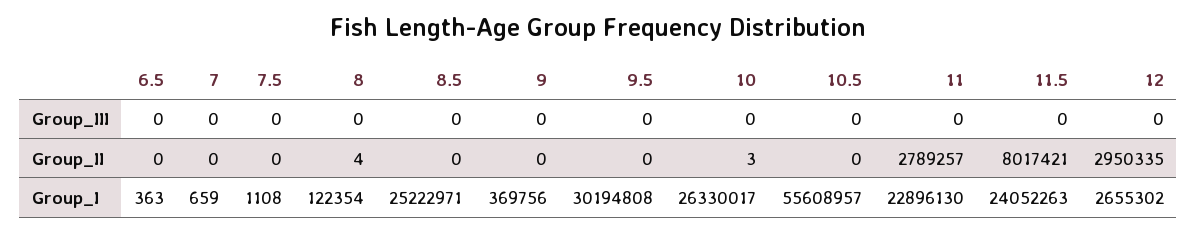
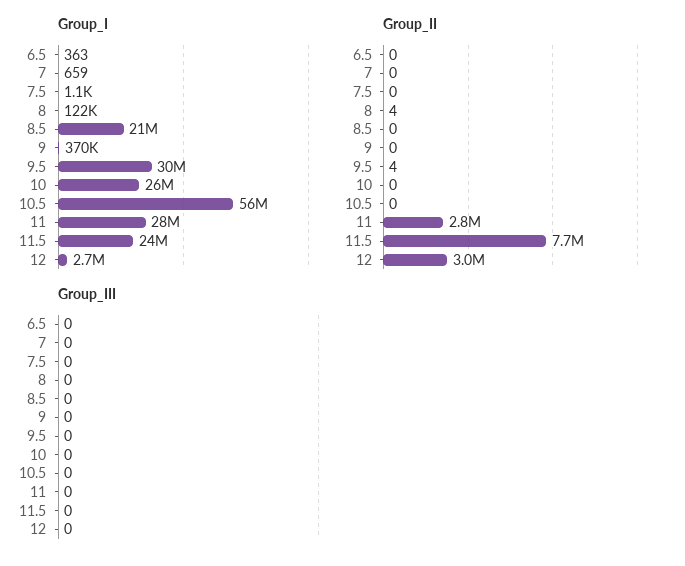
  {
    "Group_III": {
      "6.5": 0,
      "7": 0,
      "7.5": 0,
      "8": 0,
      "8.5": 0,
      "9": 0,
      "9.5": 0,
      "10": 0,
      "10.5": 0,
      "11": 0,
      "11.5": 0,
      "12": 0
    },
    "Group_II": {
      "6.5": 0,
      "7": 0,
      "7.5": 0,
      "8": 4,
      "8.5": 0,
      "9": 0,
-     "9.5": 0,
+     "9.5": 4,
-     "10": 3,
+     "10": 0,
      "10.5": 0,
      "11": 2789257,
-     "11.5": 8017421,
+     "11.5": 7700000,
      "12": 2950335
    },
    "Group_I": {
      "6.5": 363,
      "7": 659,
      "7.5": 1108,
      "8": 122354,
-     "8.5": 25222971,
+     "8.5": 21000000,
      "9": 369756,
      "9.5": 30194808,
      "10": 26330017,
      "10.5": 55608957,
-     "11": 22896130,
+     "11": 28000000,
      "11.5": 24052263,
      "12": 2655302
    }
  }

